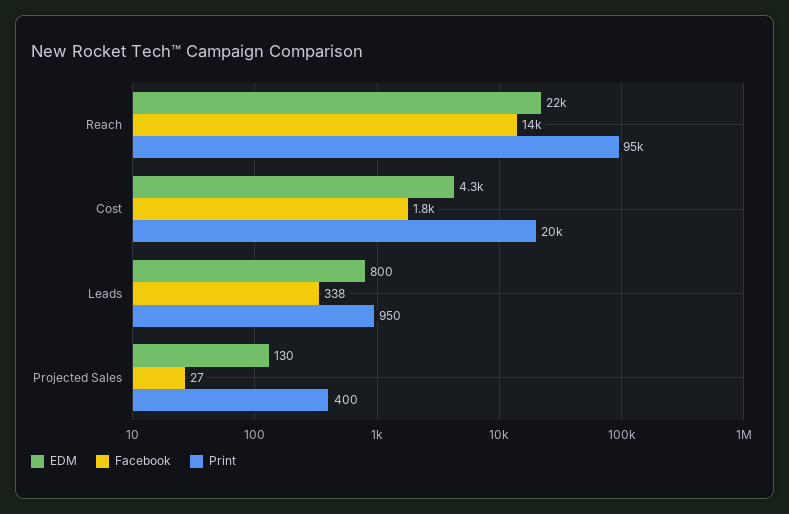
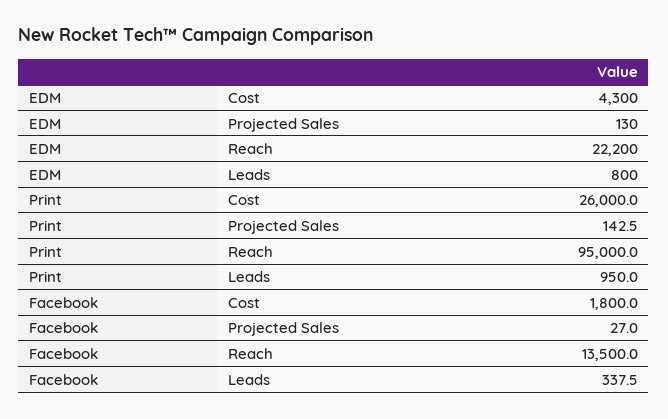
  {
    "EDM": {
      "Reach": 22200,
      "Cost": 4300,
      "Leads": 800,
      "Projected Sales": 130
    },
    "Facebook": {
      "Reach": 13500,
      "Cost": 1800,
      "Leads": 337.5,
      "Projected Sales": 27
    },
    "Print": {
      "Reach": 95000,
-     "Cost": 20000,
+     "Cost": 26000,
      "Leads": 950,
-     "Projected Sales": 400
+     "Projected Sales": 142.5
    }
  }

